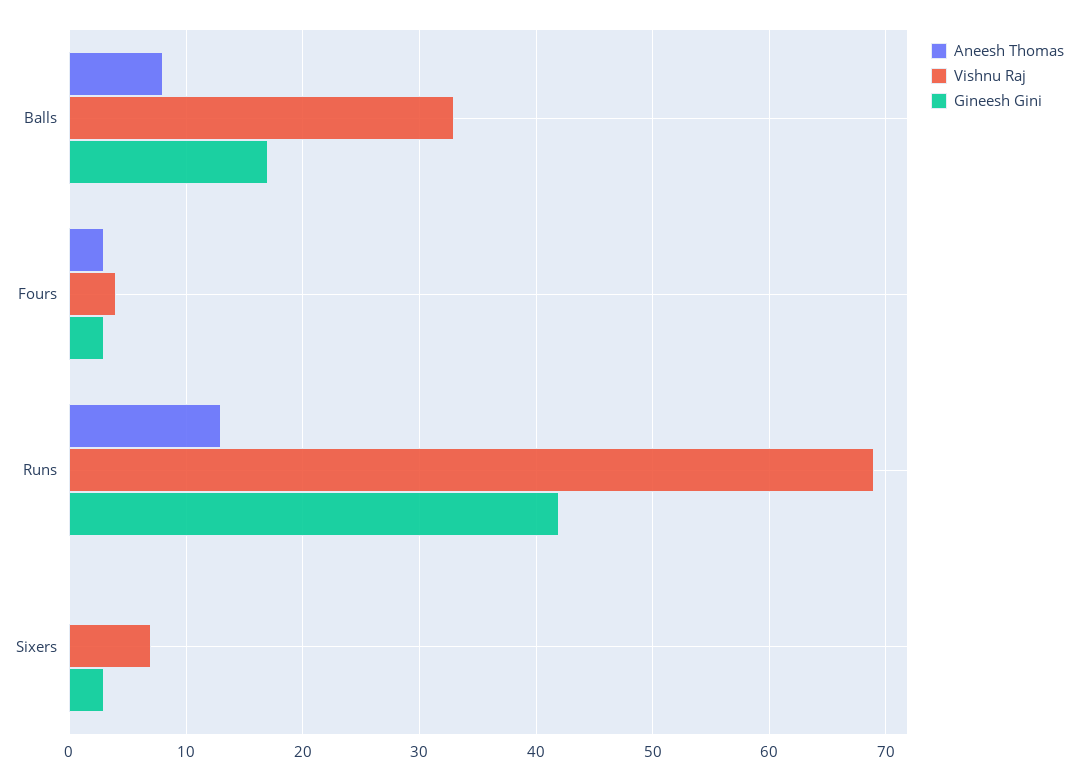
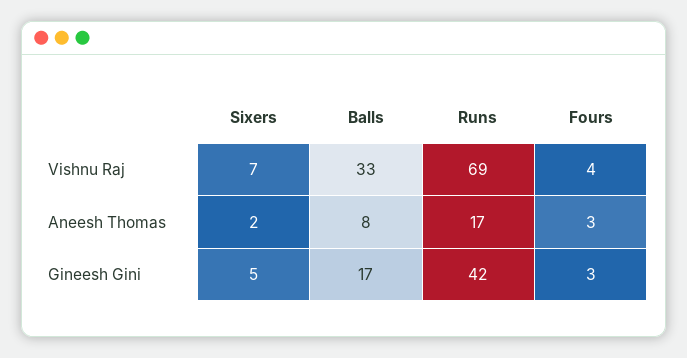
  {
    "Aneesh Thomas": {
      "Balls": 8,
      "Fours": 3,
-     "Runs": 13,
+     "Runs": 17,
-     "Sixers": 0
+     "Sixers": 2
    },
    "Vishnu Raj": {
      "Balls": 33,
      "Fours": 4,
      "Runs": 69,
      "Sixers": 7
    },
    "Gineesh Gini": {
      "Balls": 17,
      "Fours": 3,
      "Runs": 42,
-     "Sixers": 3
+     "Sixers": 5
    }
  }

